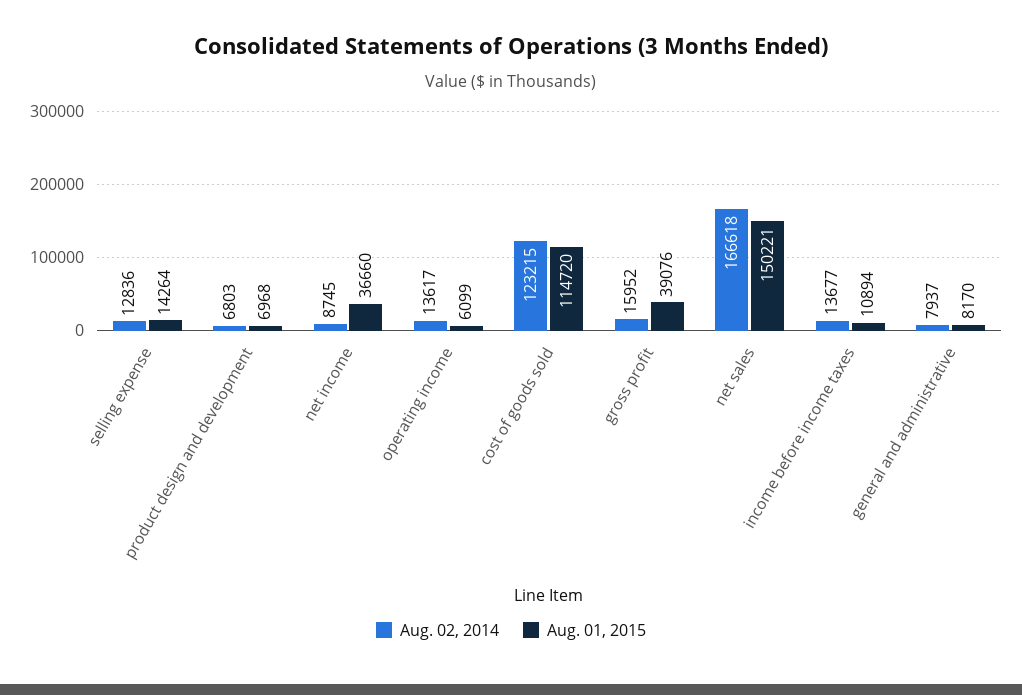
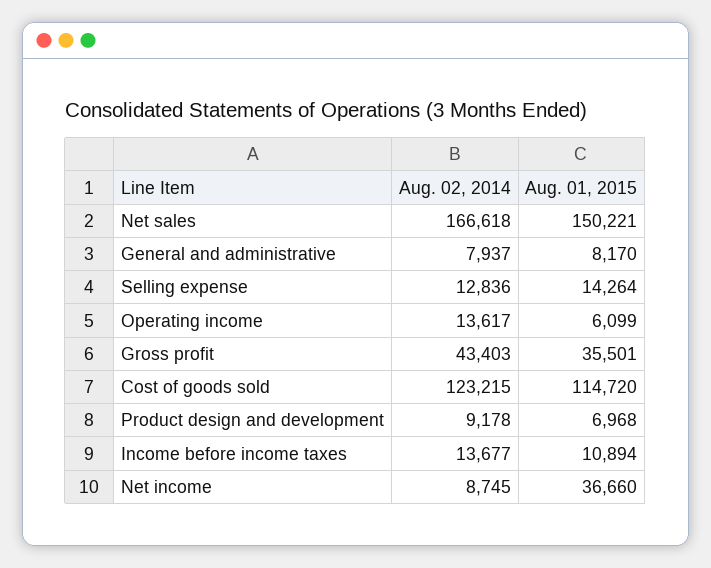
  {
    "Aug. 02, 2014": {
      "selling expense": 12836,
-     "product design and development": 6803,
+     "product design and development": 9178,
      "net income": 8745,
      "operating income": 13617,
      "cost of goods sold": 123215,
-     "gross profit": 15952,
+     "gross profit": 43403,
      "net sales": 166618,
      "income before income taxes": 13677,
      "general and administrative": 7937
    },
    "Aug. 01, 2015": {
      "selling expense": 14264,
      "product design and development": 6968,
      "net income": 36660,
      "operating income": 6099,
      "cost of goods sold": 114720,
-     "gross profit": 39076,
+     "gross profit": 35501,
      "net sales": 150221,
      "income before income taxes": 10894,
      "general and administrative": 8170
    }
  }

